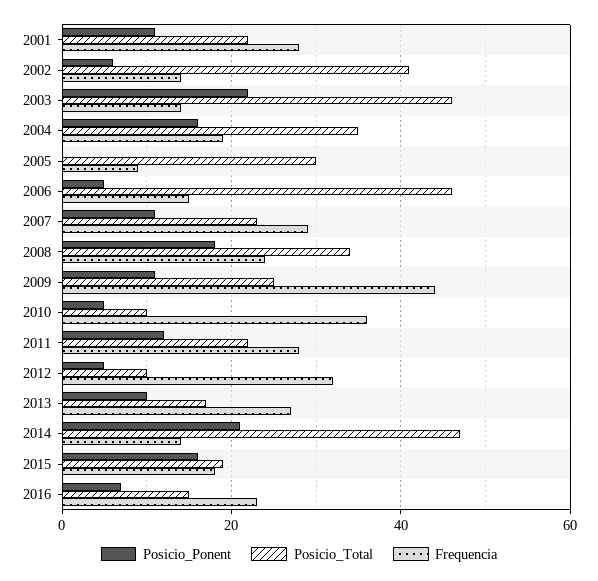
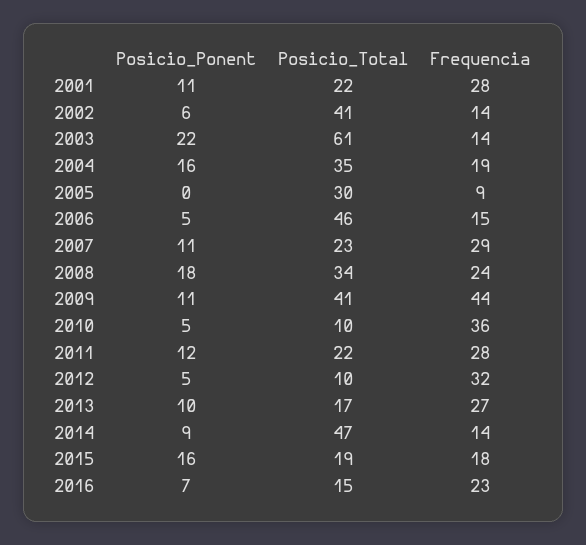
  {
    "Posicio_Ponent": {
      "2001": 11,
      "2002": 6,
      "2003": 22,
      "2004": 16,
      "2005": 0,
      "2006": 5,
      "2007": 11,
      "2008": 18,
      "2009": 11,
      "2010": 5,
      "2011": 12,
      "2012": 5,
      "2013": 10,
-     "2014": 20,
+     "2014": 9,
      "2015": 16,
      "2016": 7
    },
    "Posicio_Total": {
      "2001": 22,
      "2002": 41,
-     "2003": 45,
+     "2003": 61,
      "2004": 35,
      "2005": 30,
      "2006": 46,
      "2007": 23,
      "2008": 34,
-     "2009": 25,
+     "2009": 41,
      "2010": 10,
      "2011": 22,
      "2012": 10,
      "2013": 17,
      "2014": 47,
      "2015": 19,
      "2016": 15
    },
    "Frequencia": {
      "2001": 28,
      "2002": 14,
      "2003": 14,
      "2004": 19,
      "2005": 9,
      "2006": 15,
      "2007": 29,
      "2008": 24,
      "2009": 44,
      "2010": 36,
      "2011": 28,
      "2012": 32,
      "2013": 27,
      "2014": 14,
      "2015": 18,
      "2016": 23
    }
  }

